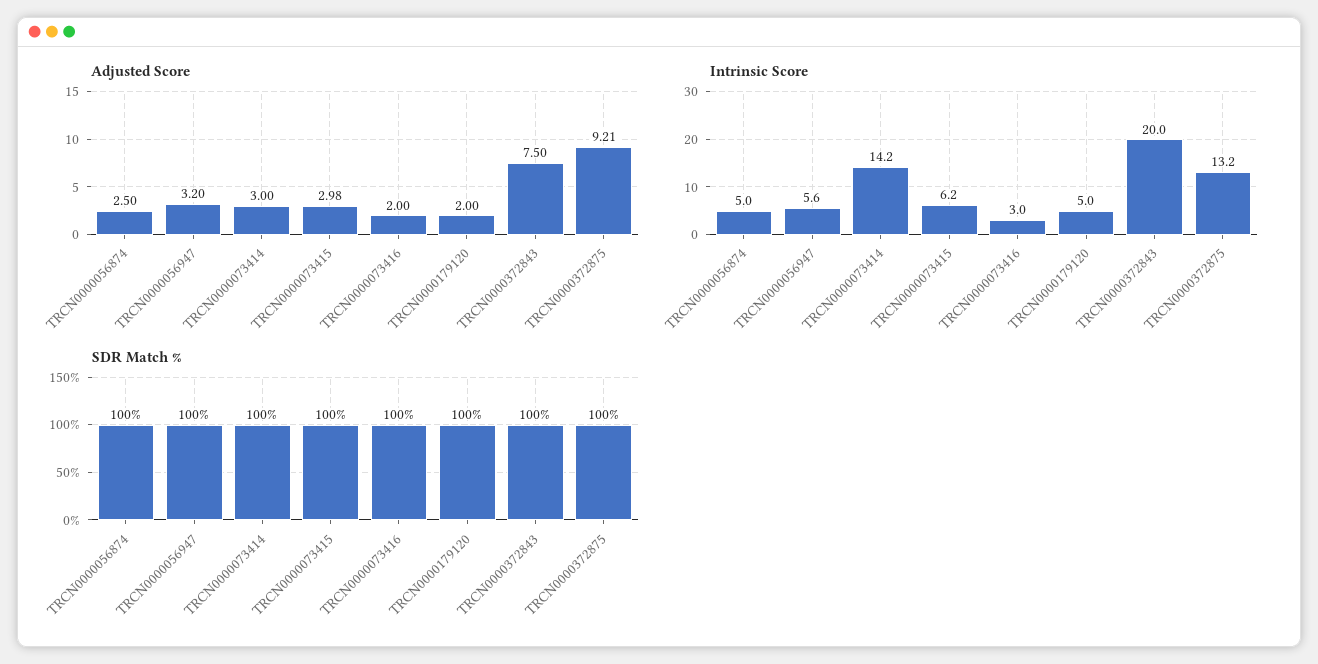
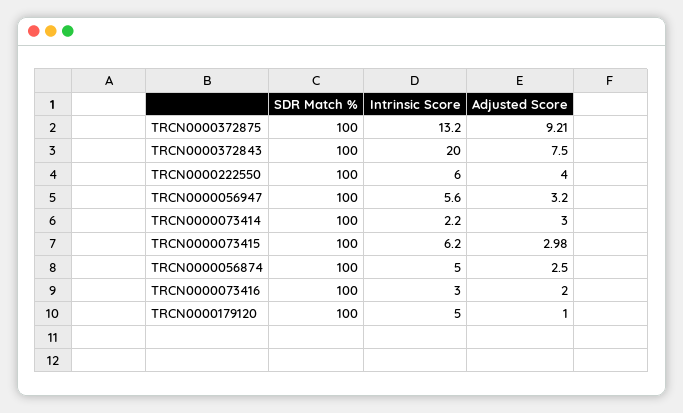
  {
    "Adjusted Score": {
      "TRCN0000056874": 2.5,
      "TRCN0000056947": 3.2,
      "TRCN0000073414": 3,
      "TRCN0000073415": 2.98,
      "TRCN0000073416": 2,
-     "TRCN0000179120": 2,
+     "TRCN0000179120": 1,
      "TRCN0000372843": 7.5,
-     "TRCN0000372875": 9.21
+     "TRCN0000372875": 9.21,
+     "TRCN0000222550": 4
    },
    "Intrinsic Score": {
      "TRCN0000056874": 5,
      "TRCN0000056947": 5.6,
-     "TRCN0000073414": 14.2,
+     "TRCN0000073414": 2.2,
      "TRCN0000073415": 6.2,
      "TRCN0000073416": 3,
      "TRCN0000179120": 5,
      "TRCN0000372843": 20,
-     "TRCN0000372875": 13.2
+     "TRCN0000372875": 13.2,
+     "TRCN0000222550": 6
    },
    "SDR Match %": {
      "TRCN0000056874": 100,
      "TRCN0000056947": 100,
      "TRCN0000073414": 100,
      "TRCN0000073415": 100,
      "TRCN0000073416": 100,
      "TRCN0000179120": 100,
      "TRCN0000372843": 100,
-     "TRCN0000372875": 100
+     "TRCN0000372875": 100,
+     "TRCN0000222550": 100
    }
  }

